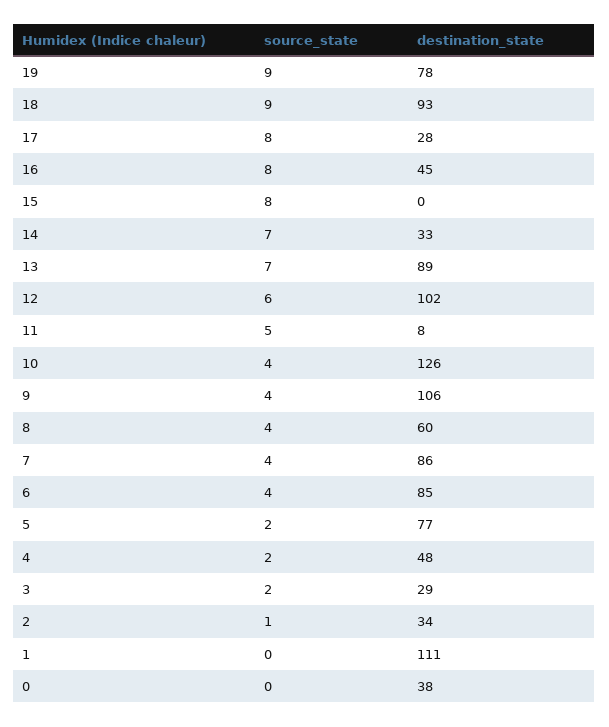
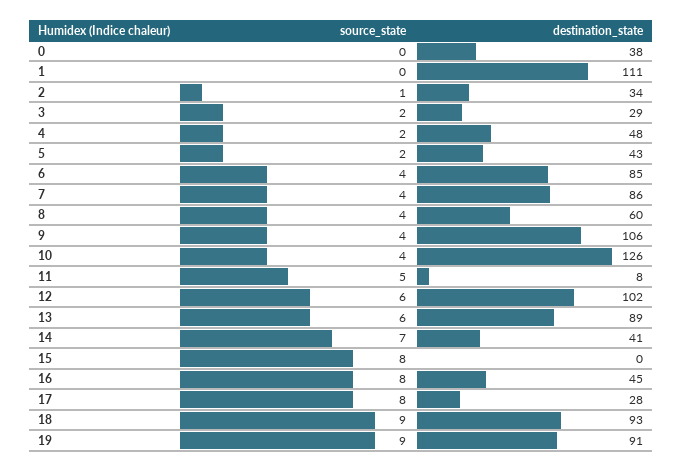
  {
    "source_state": {
      "19": 9,
      "18": 9,
      "17": 8,
      "16": 8,
      "15": 8,
      "14": 7,
-     "13": 7,
+     "13": 6,
      "12": 6,
      "11": 5,
      "10": 4,
      "9": 4,
      "8": 4,
      "7": 4,
      "6": 4,
      "5": 2,
      "4": 2,
      "3": 2,
      "2": 1,
      "1": 0,
      "0": 0
    },
    "destination_state": {
-     "19": 78,
+     "19": 91,
      "18": 93,
      "17": 28,
      "16": 45,
      "15": 0,
-     "14": 33,
+     "14": 41,
      "13": 89,
      "12": 102,
      "11": 8,
      "10": 126,
      "9": 106,
      "8": 60,
      "7": 86,
      "6": 85,
-     "5": 77,
+     "5": 43,
      "4": 48,
      "3": 29,
      "2": 34,
      "1": 111,
      "0": 38
    }
  }

